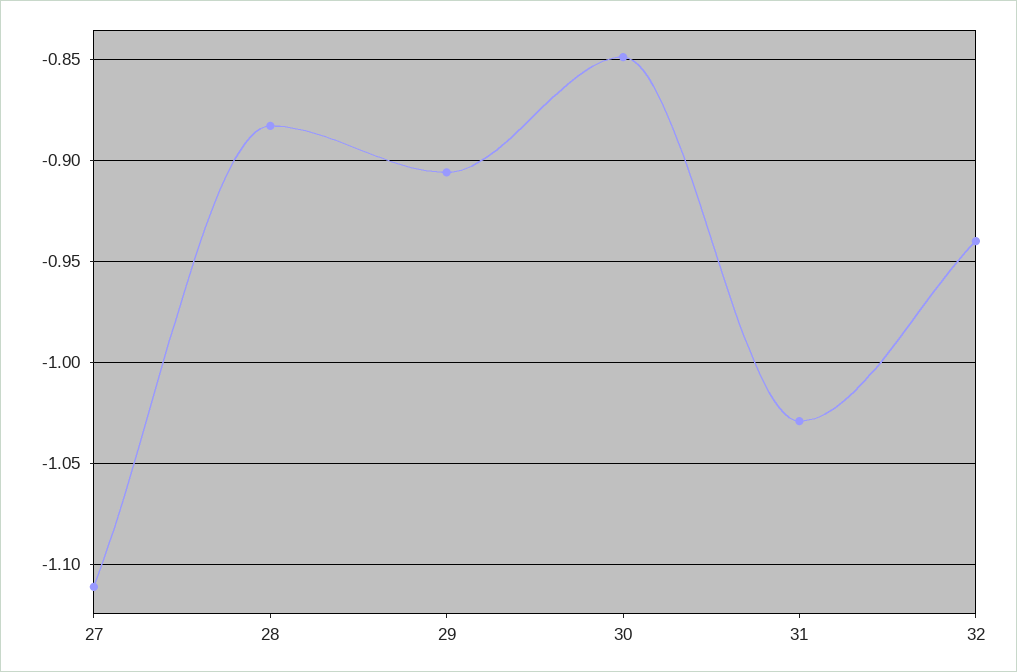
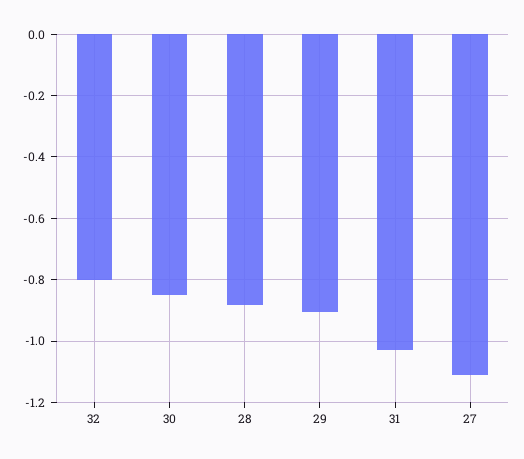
  {
    "27": -1.11,
    "28": -0.885,
    "29": -0.905,
    "30": -0.85,
    "31": -1.03,
-   "32": -0.94
+   "32": -0.8
  }

